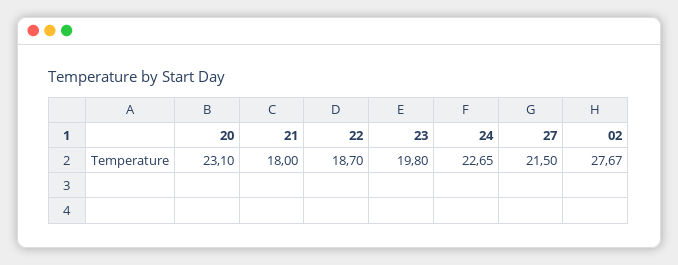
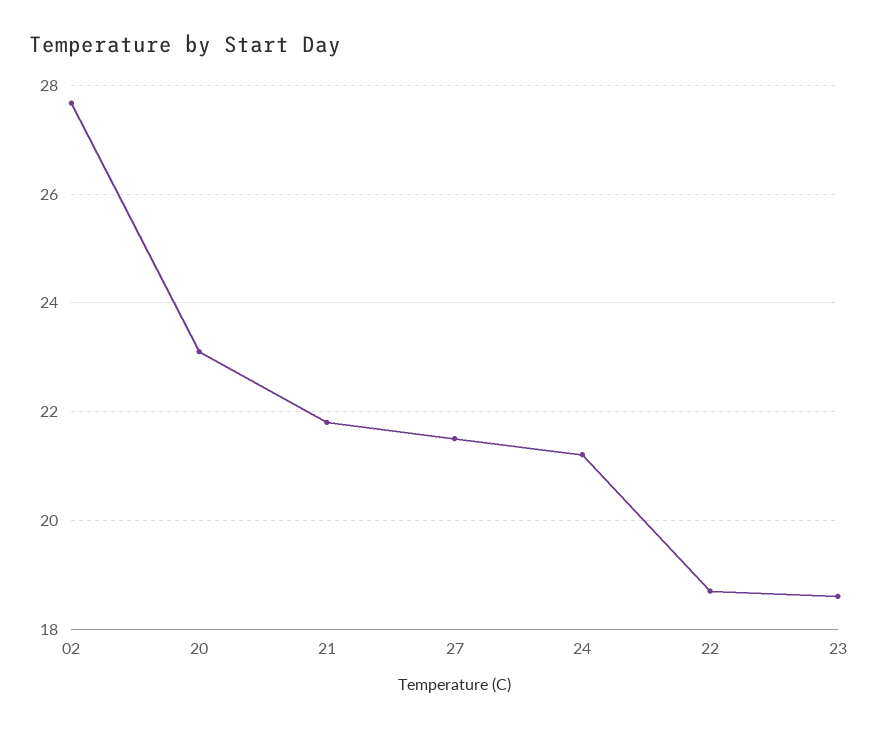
  {
    "20": 23.1,
-   "21": 18,
+   "21": 21.8,
    "22": 18.7,
-   "23": 19.8,
+   "23": 18.6,
-   "24": 22.65,
+   "24": 21.2,
    "27": 21.5,
    "02": 27.67
  }

